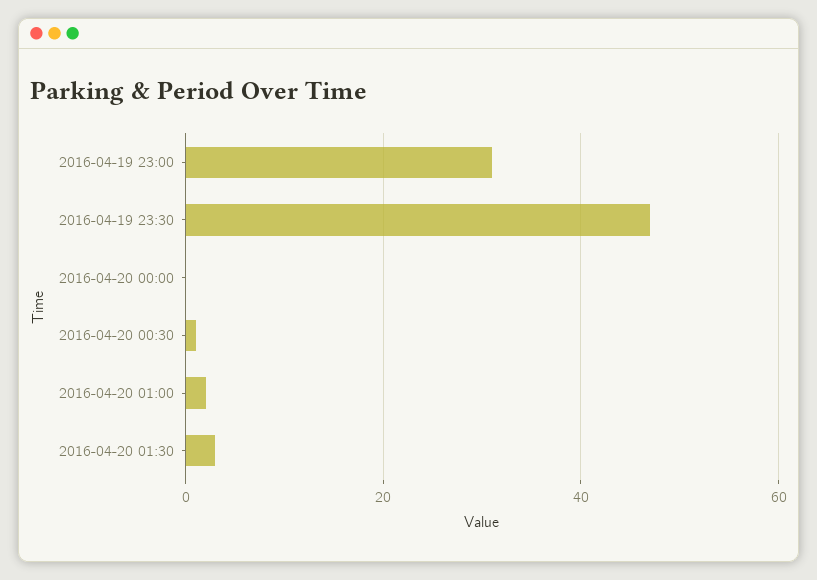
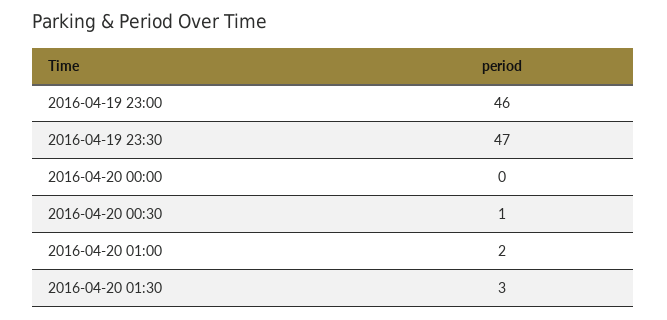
  {
-   "2016-04-19 23:00": 30,
+   "2016-04-19 23:00": 46,
    "2016-04-19 23:30": 47,
    "2016-04-20 00:00": 0,
    "2016-04-20 00:30": 1,
    "2016-04-20 01:00": 2,
    "2016-04-20 01:30": 3
  }

